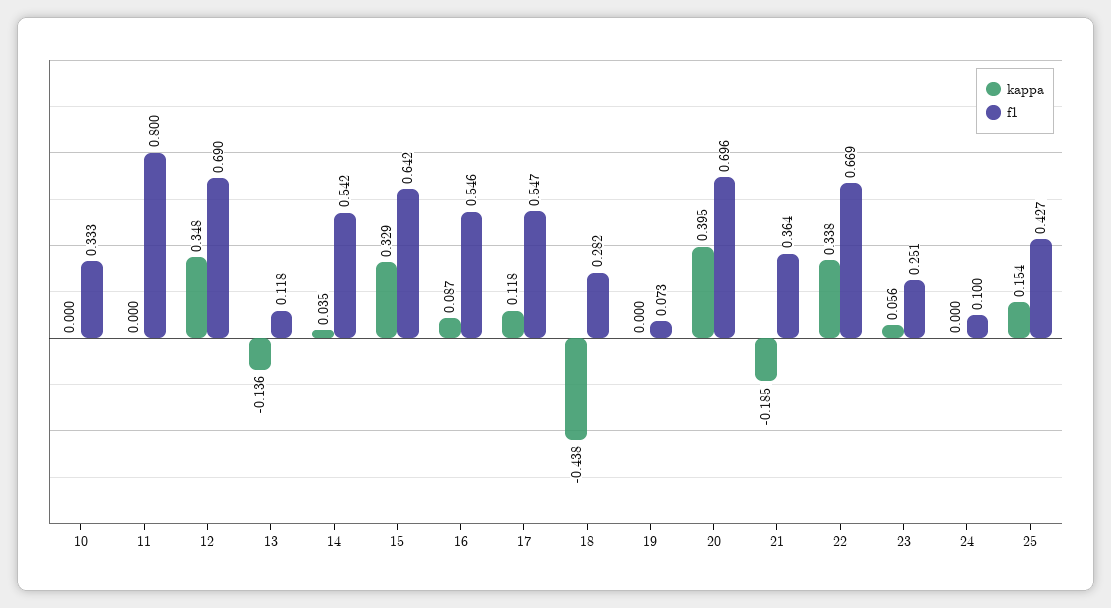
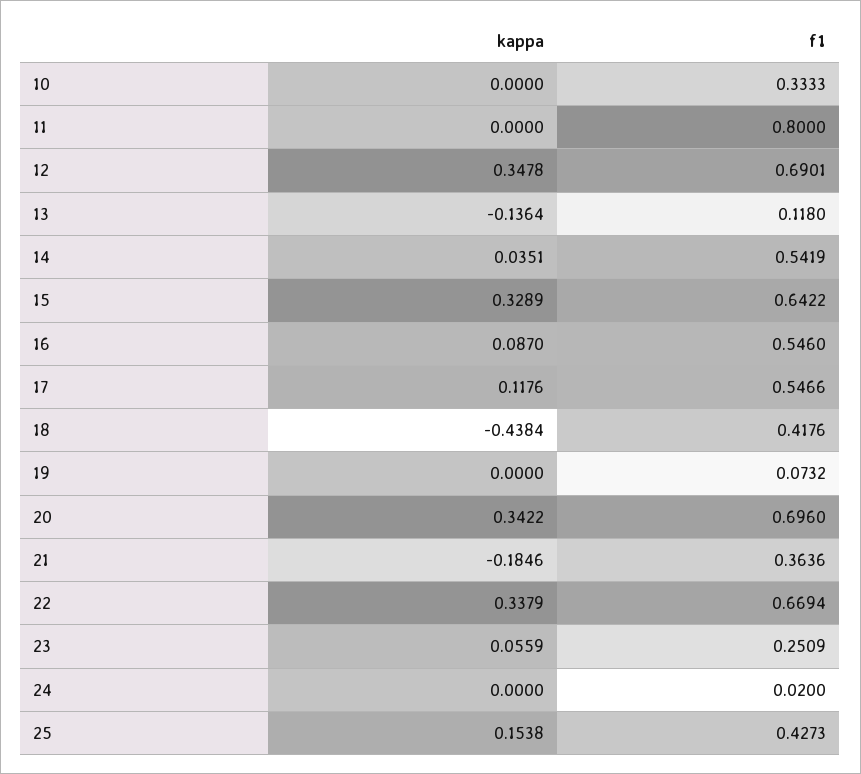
  {
    "kappa": {
      "10": 0,
      "11": 0,
      "12": 0.3478,
      "13": -0.1364,
      "14": 0.0351,
      "15": 0.3289,
      "16": 0.087,
      "17": 0.1176,
      "18": -0.4384,
      "19": 0,
-     "20": 0.395,
+     "20": 0.3422,
      "21": -0.1846,
      "22": 0.3379,
      "23": 0.0559,
      "24": 0,
      "25": 0.1538
    },
    "f1": {
      "10": 0.3333,
      "11": 0.8,
      "12": 0.6901,
      "13": 0.118,
      "14": 0.5419,
      "15": 0.6422,
      "16": 0.546,
      "17": 0.5466,
-     "18": 0.282,
+     "18": 0.4176,
      "19": 0.0732,
      "20": 0.696,
      "21": 0.3636,
      "22": 0.6694,
      "23": 0.2509,
-     "24": 0.1,
+     "24": 0.02,
      "25": 0.4273
    }
  }

